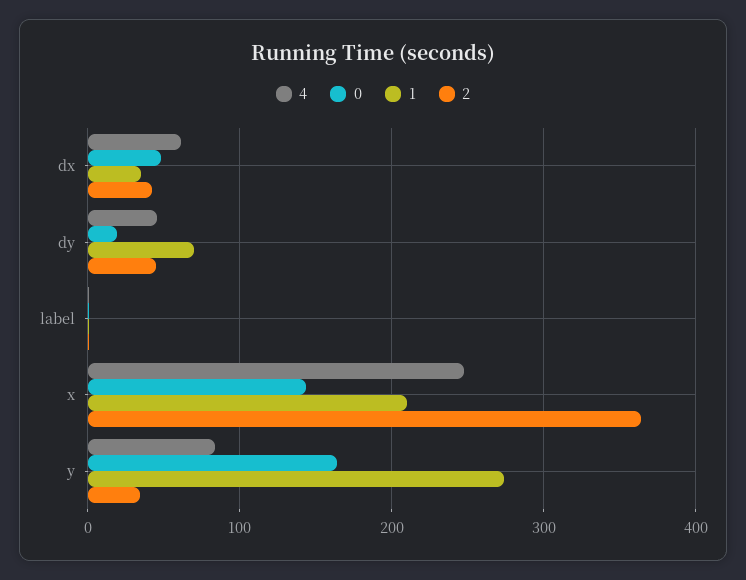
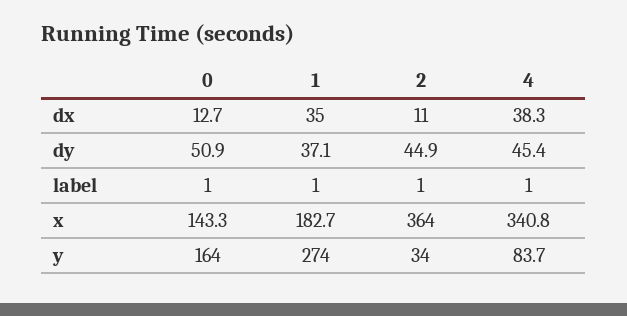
  {
    "4": {
-     "dx": 60,
+     "dx": 38.3,
      "dy": 45.4,
      "label": 1,
-     "x": 250,
+     "x": 340.8,
      "y": 83.7
    },
    "0": {
-     "dx": 50,
+     "dx": 12.7,
-     "dy": 20,
+     "dy": 50.9,
      "label": 1,
      "x": 143.3,
      "y": 164
    },
    "1": {
      "dx": 35,
-     "dy": 70,
+     "dy": 37.1,
      "label": 1,
-     "x": 210,
+     "x": 182.7,
      "y": 274
    },
    "2": {
-     "dx": 40,
+     "dx": 11,
      "dy": 44.9,
      "label": 1,
      "x": 364,
      "y": 34
    }
  }

